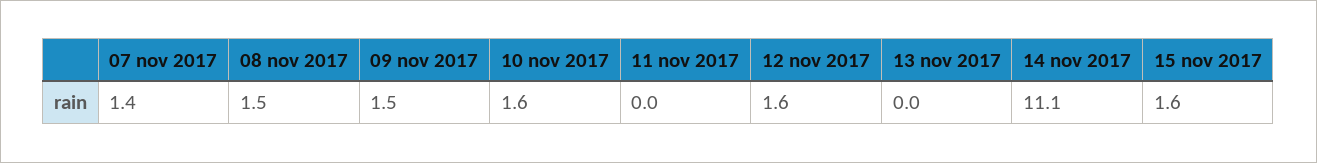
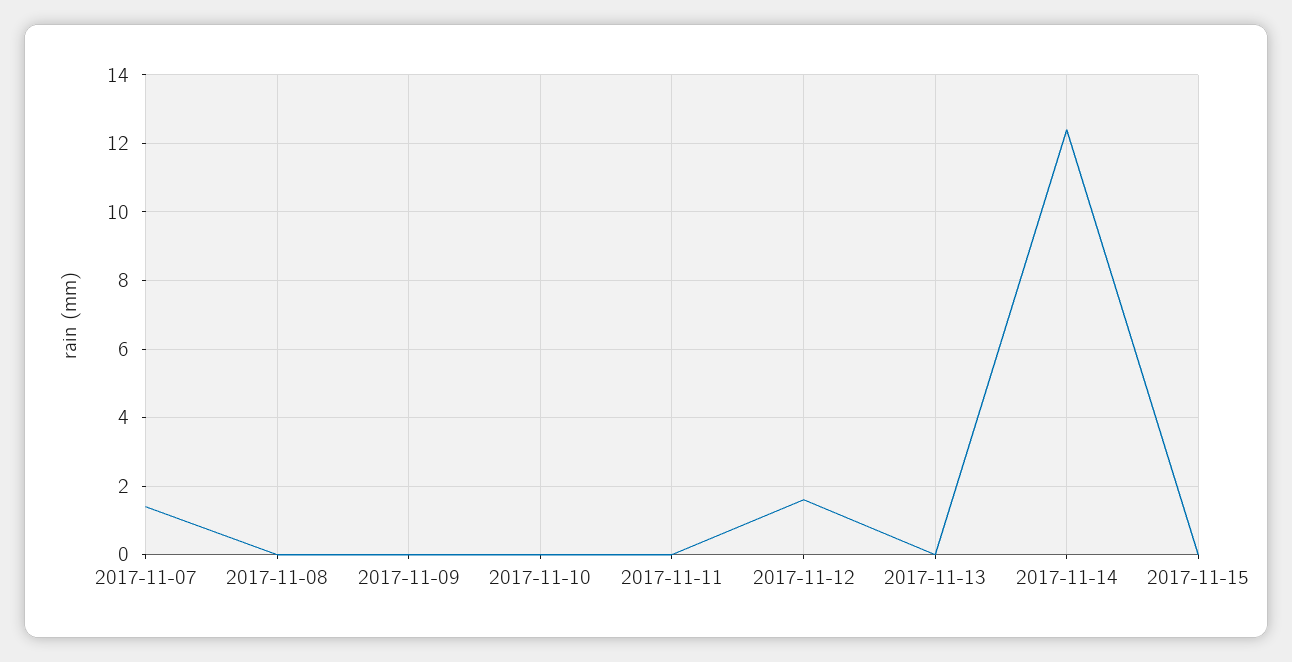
  {
    "07 nov 2017": 1.4,
-   "08 nov 2017": 1.5,
+   "08 nov 2017": 0,
-   "09 nov 2017": 1.5,
+   "09 nov 2017": 0,
-   "10 nov 2017": 1.6,
+   "10 nov 2017": 0,
    "11 nov 2017": 0,
    "12 nov 2017": 1.6,
    "13 nov 2017": 0,
-   "14 nov 2017": 11.1,
+   "14 nov 2017": 12.5,
-   "15 nov 2017": 1.6
+   "15 nov 2017": 0
  }

